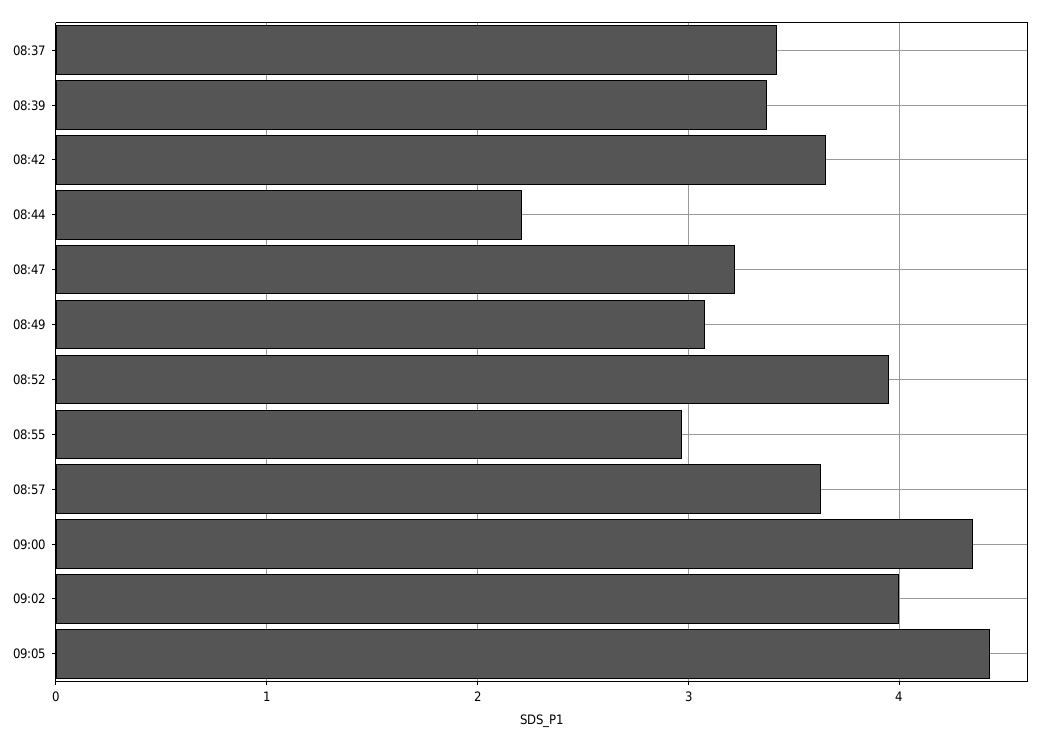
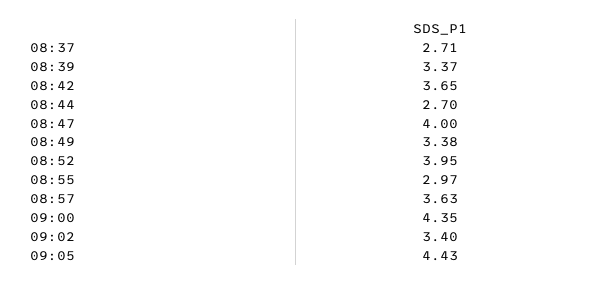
  {
-   "08:37": 3.4,
+   "08:37": 2.71,
    "08:39": 3.37,
    "08:42": 3.65,
-   "08:44": 2.2,
+   "08:44": 2.7,
-   "08:47": 3.2,
+   "08:47": 4,
-   "08:49": 3.1,
+   "08:49": 3.38,
    "08:52": 3.95,
    "08:55": 2.97,
    "08:57": 3.63,
    "09:00": 4.35,
-   "09:02": 4,
+   "09:02": 3.4,
    "09:05": 4.43
  }

